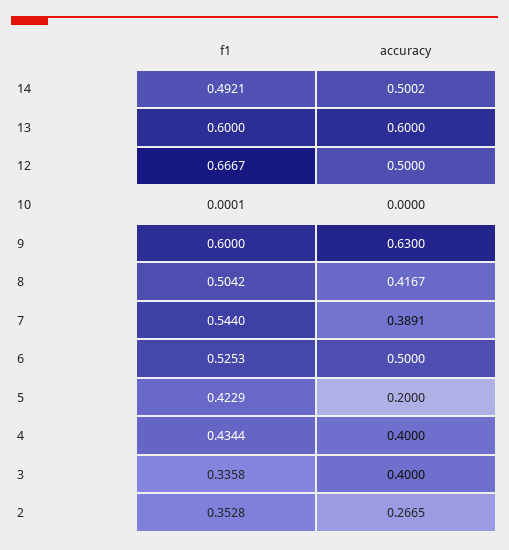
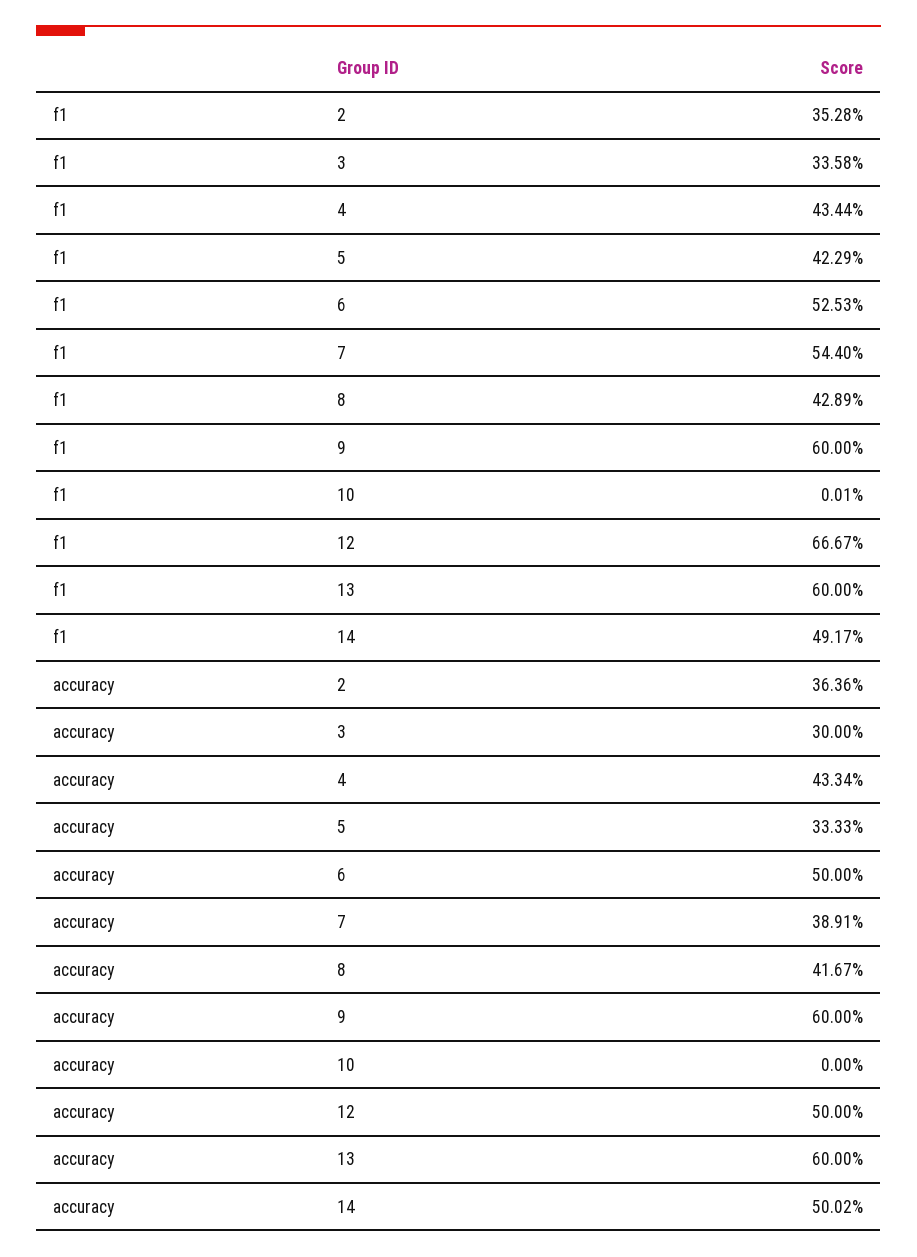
  {
    "f1": {
-     "14": 0.4921,
+     "14": 0.4917,
      "13": 0.6,
      "12": 0.6667,
      "10": 0.0001,
      "9": 0.6,
-     "8": 0.5042,
+     "8": 0.4289,
      "7": 0.544,
      "6": 0.5253,
      "5": 0.4229,
      "4": 0.4344,
      "3": 0.3358,
      "2": 0.3528
    },
    "accuracy": {
      "14": 0.5002,
      "13": 0.6,
      "12": 0.5,
      "10": 0,
-     "9": 0.63,
+     "9": 0.6,
      "8": 0.4167,
      "7": 0.3891,
      "6": 0.5,
-     "5": 0.2,
+     "5": 0.3333,
-     "4": 0.4,
+     "4": 0.4334,
-     "3": 0.4,
+     "3": 0.3,
-     "2": 0.2665
+     "2": 0.3636
    }
  }

